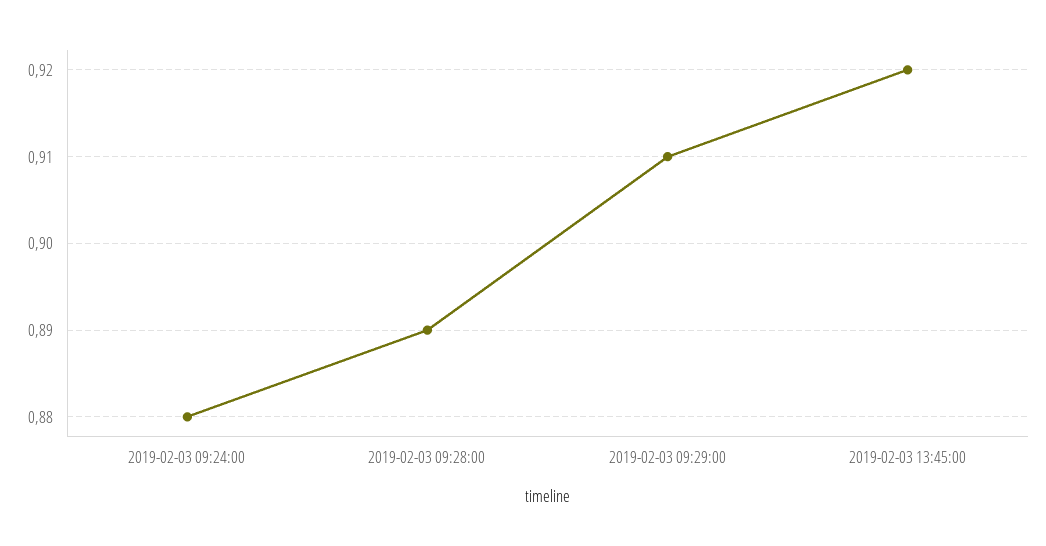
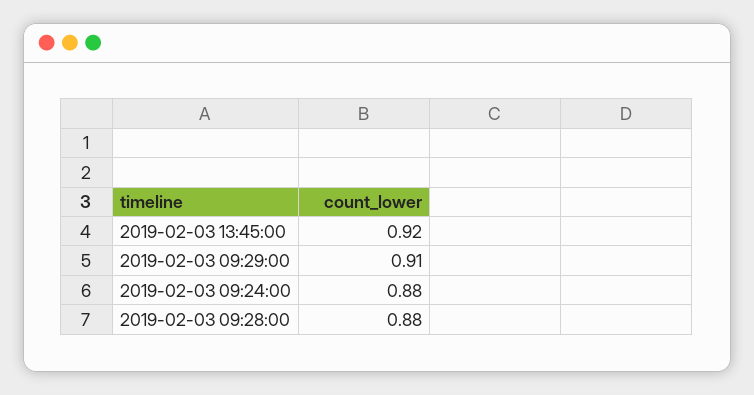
  {
    "2019-02-03 09:24:00": 0.88,
-   "2019-02-03 09:28:00": 0.89,
+   "2019-02-03 09:28:00": 0.88,
    "2019-02-03 09:29:00": 0.91,
    "2019-02-03 13:45:00": 0.92
  }

